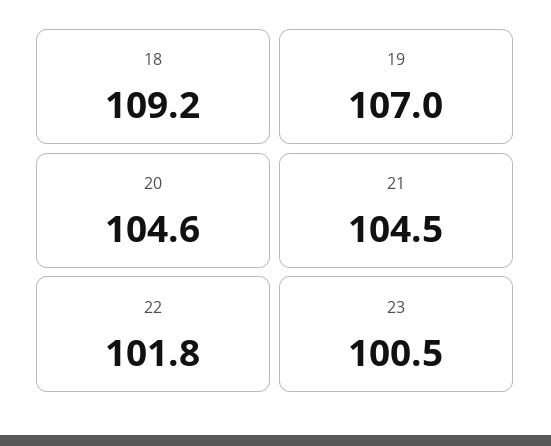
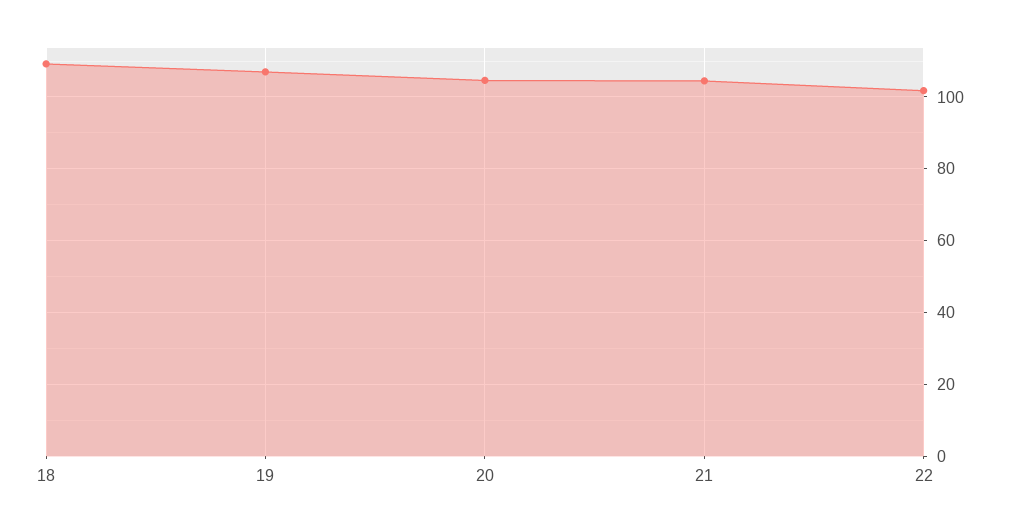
  {
    "18": 109.2,
    "19": 107,
    "20": 104.6,
    "21": 104.5,
-   "22": 101.8,
+   "22": 101.8
-   "23": 100.5
  }

